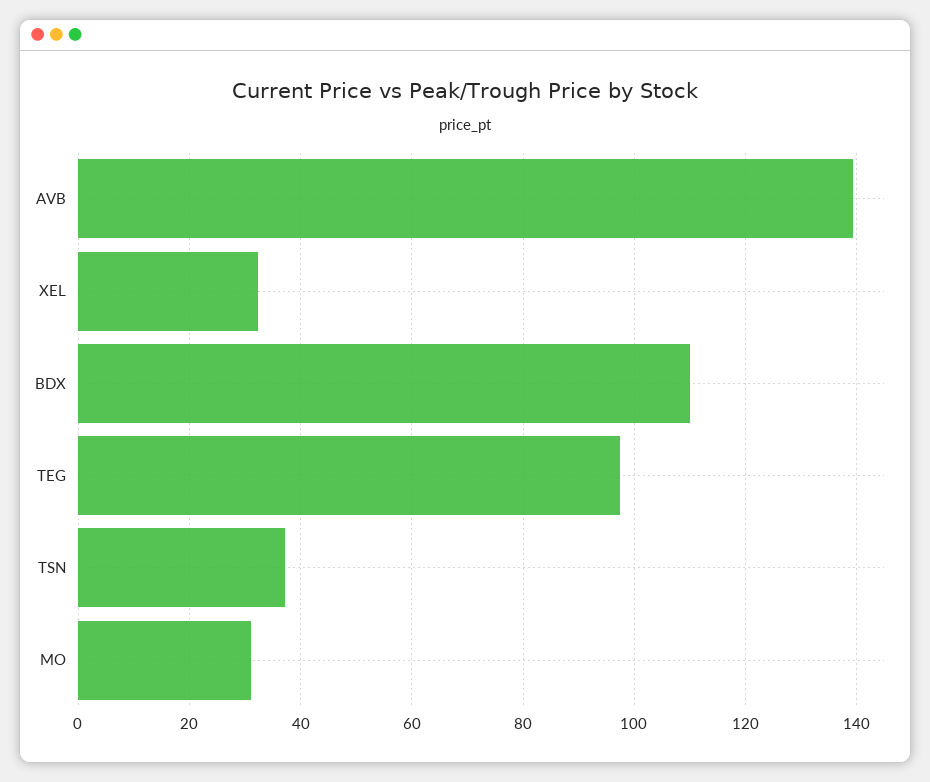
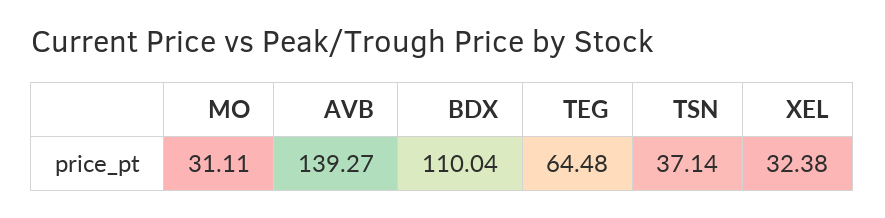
  {
    "AVB": 139.27,
    "XEL": 32.38,
    "BDX": 110.04,
-   "TEG": 98,
+   "TEG": 64.48,
    "TSN": 37.14,
    "MO": 31.11
  }

